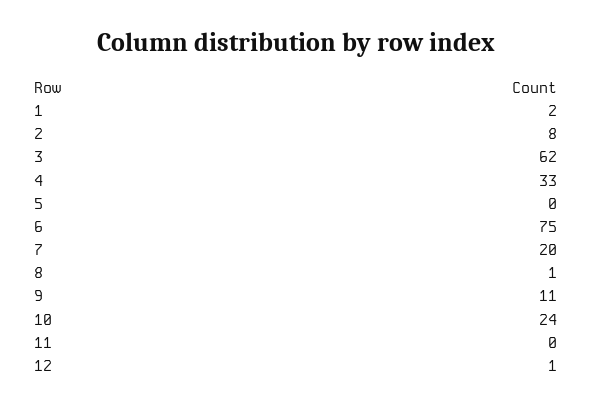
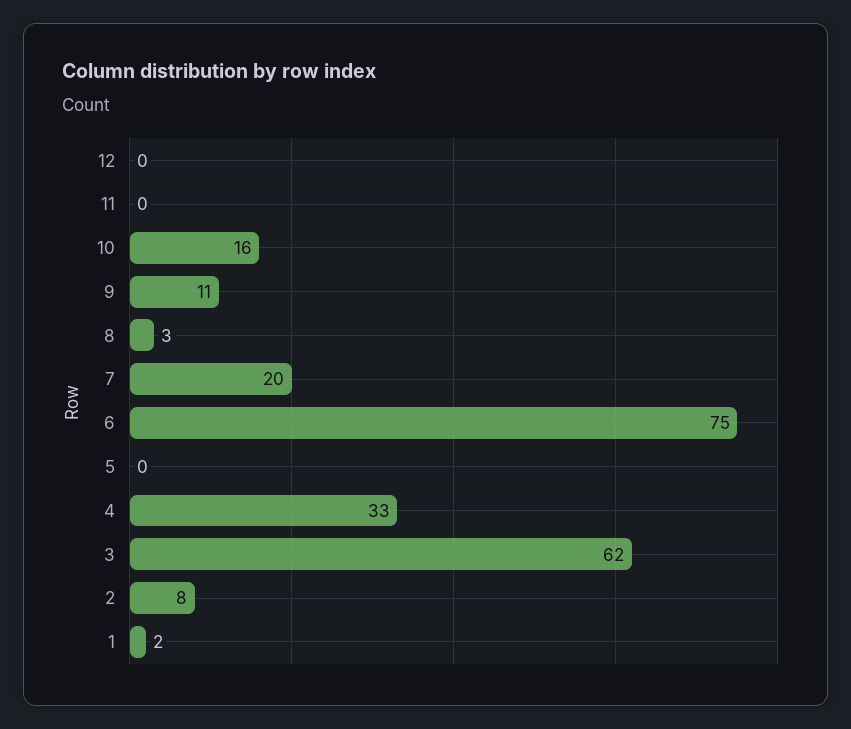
  {
    "1": 2,
    "2": 8,
    "3": 62,
    "4": 33,
    "5": 0,
    "6": 75,
    "7": 20,
-   "8": 1,
+   "8": 3,
    "9": 11,
-   "10": 24,
+   "10": 16,
    "11": 0,
-   "12": 1
+   "12": 0
  }

